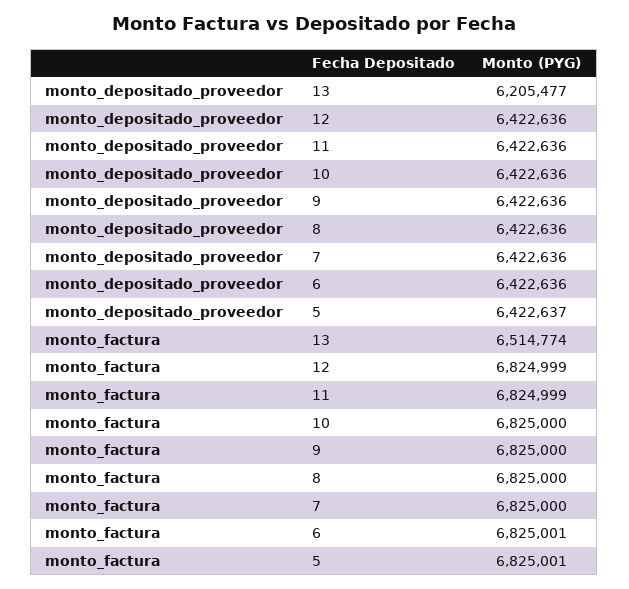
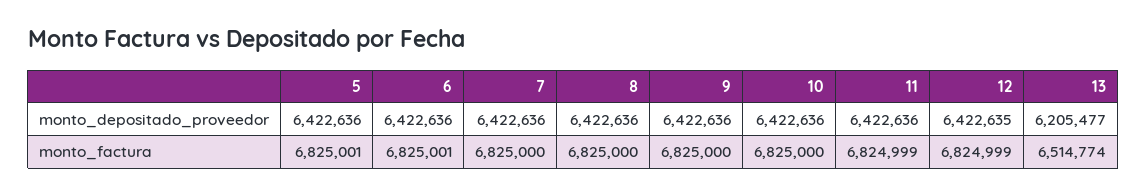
  {
    "monto_depositado_proveedor": {
      "13": 6205477,
-     "12": 6422636,
+     "12": 6422635,
      "11": 6422636,
      "10": 6422636,
      "9": 6422636,
      "8": 6422636,
      "7": 6422636,
      "6": 6422636,
-     "5": 6422637
+     "5": 6422636
    },
    "monto_factura": {
      "13": 6514774,
      "12": 6824999,
      "11": 6824999,
      "10": 6825000,
      "9": 6825000,
      "8": 6825000,
      "7": 6825000,
      "6": 6825001,
      "5": 6825001
    }
  }

